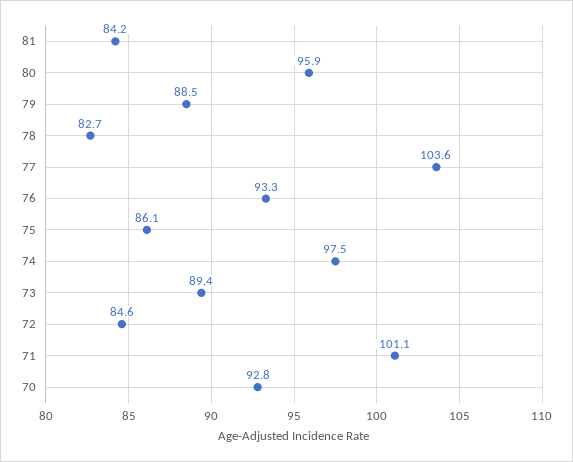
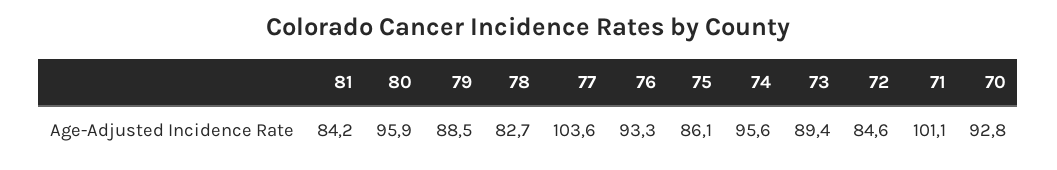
  {
    "81": 84.2,
    "80": 95.9,
    "79": 88.5,
    "78": 82.7,
    "77": 103.6,
    "76": 93.3,
    "75": 86.1,
-   "74": 97.5,
+   "74": 95.6,
    "73": 89.4,
    "72": 84.6,
    "71": 101.1,
    "70": 92.8
  }

